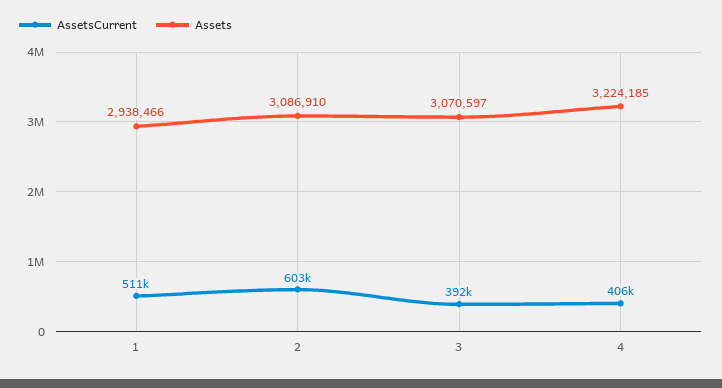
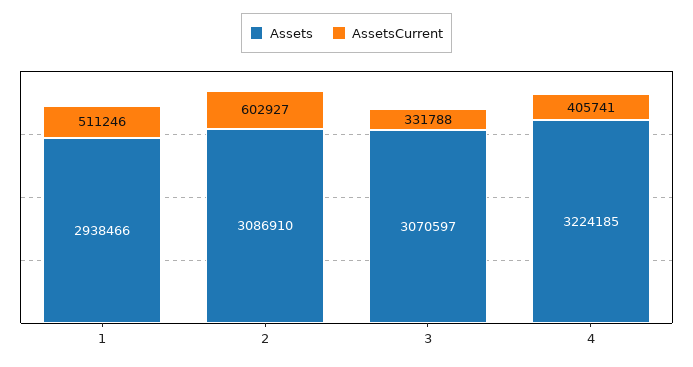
  {
    "AssetsCurrent": {
      "1": 511246,
      "2": 602927,
-     "3": 392000,
+     "3": 331788,
      "4": 405741
    },
    "Assets": {
      "1": 2938466,
      "2": 3086910,
      "3": 3070597,
      "4": 3224185
    }
  }

